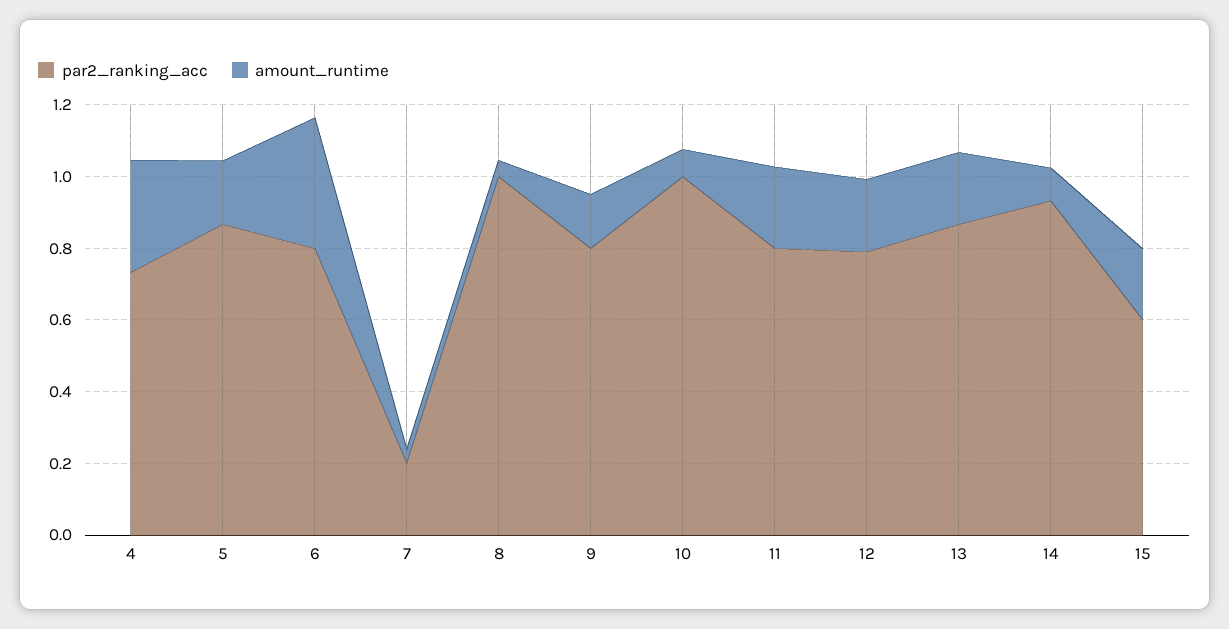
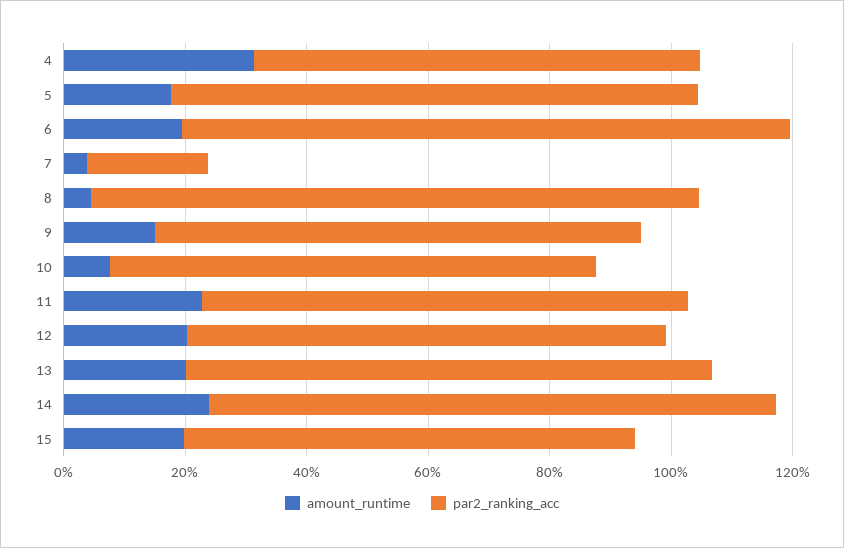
  {
    "par2_ranking_acc": {
      "4": 0.75,
      "5": 0.85,
-     "6": 0.8,
+     "6": 1,
      "7": 0.2,
      "8": 1,
      "9": 0.8,
-     "10": 1,
+     "10": 0.8,
      "11": 0.8,
      "12": 0.8,
      "13": 0.85,
      "14": 0.95,
-     "15": 0.6
+     "15": 0.75
    },
    "amount_runtime": {
      "4": 0.3,
      "5": 0.2,
-     "6": 0.35,
+     "6": 0.2,
      "7": 0.05,
      "8": 0.05,
      "9": 0.15,
      "10": 0.1,
      "11": 0.25,
      "12": 0.2,
      "13": 0.2,
-     "14": 0.1,
+     "14": 0.25,
      "15": 0.2
    }
  }

